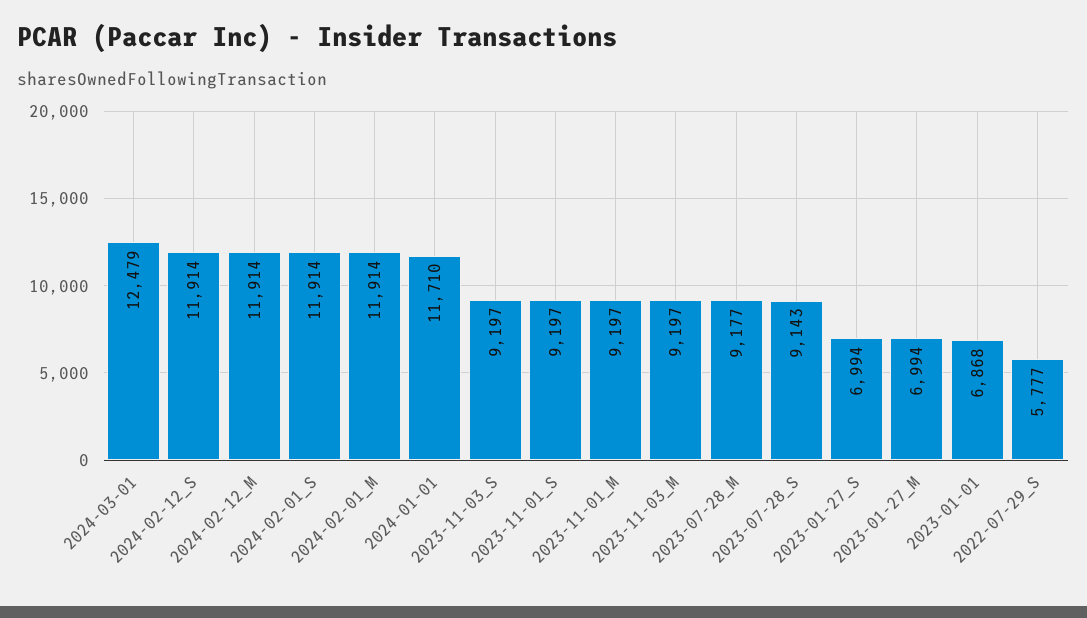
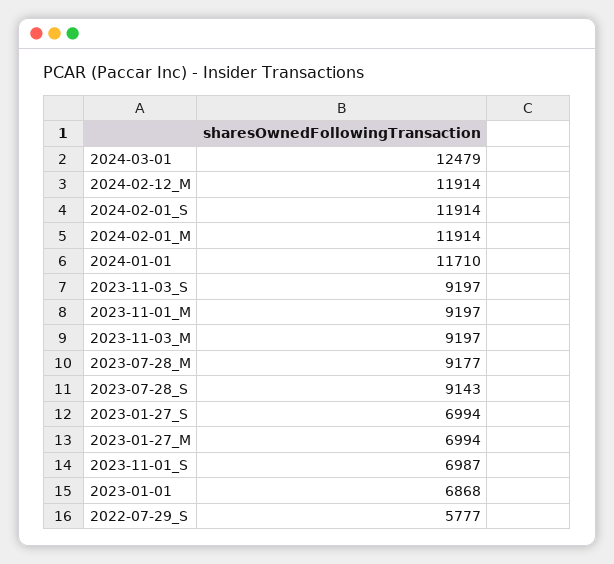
  {
    "2024-03-01": 12479,
-   "2024-02-12_S": 11914,
    "2024-02-12_M": 11914,
    "2024-02-01_S": 11914,
    "2024-02-01_M": 11914,
    "2024-01-01": 11710,
    "2023-11-03_S": 9197,
-   "2023-11-01_S": 9197,
+   "2023-11-01_S": 6987,
    "2023-11-01_M": 9197,
    "2023-11-03_M": 9197,
    "2023-07-28_M": 9177,
    "2023-07-28_S": 9143,
    "2023-01-27_S": 6994,
    "2023-01-27_M": 6994,
    "2023-01-01": 6868,
    "2022-07-29_S": 5777
  }

